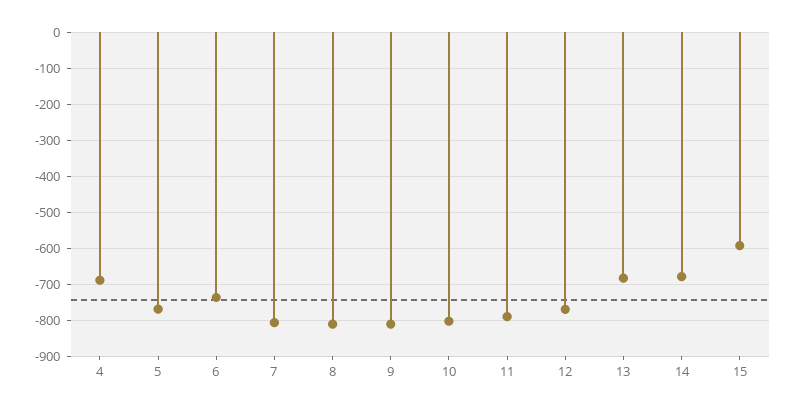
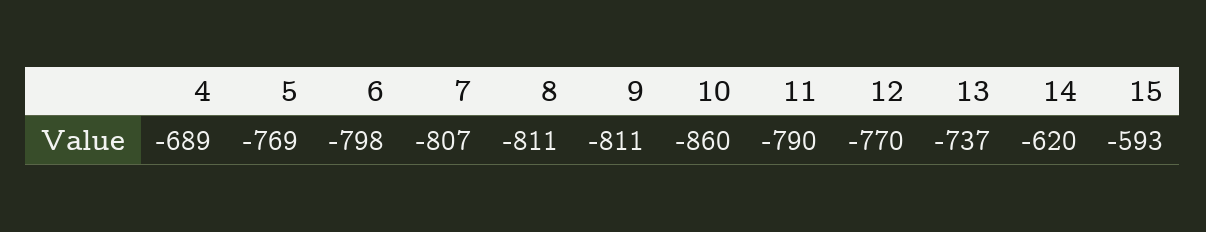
  {
    "4": -689,
    "5": -769,
-   "6": -740,
+   "6": -798,
    "7": -807,
    "8": -811,
    "9": -811,
-   "10": -800,
+   "10": -860,
    "11": -790,
    "12": -770,
-   "13": -680,
+   "13": -737,
-   "14": -680,
+   "14": -620,
    "15": -593
  }

